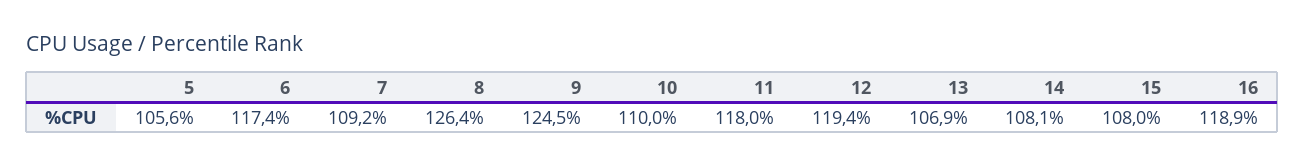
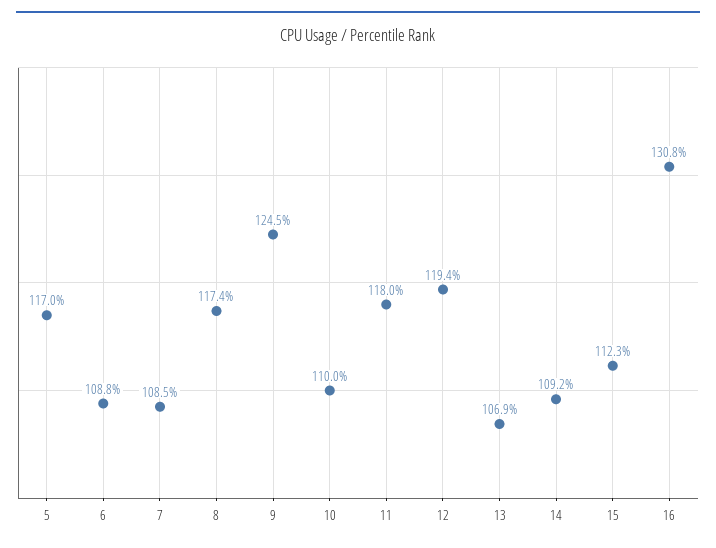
  {
-   "5": 105.6,
+   "5": 117,
-   "6": 117.4,
+   "6": 108.8,
-   "7": 109.2,
+   "7": 108.5,
-   "8": 126.4,
+   "8": 117.4,
    "9": 124.5,
    "10": 110,
    "11": 118,
    "12": 119.4,
    "13": 106.9,
-   "14": 108.1,
+   "14": 109.2,
-   "15": 108,
+   "15": 112.3,
-   "16": 118.9
+   "16": 130.8
  }

